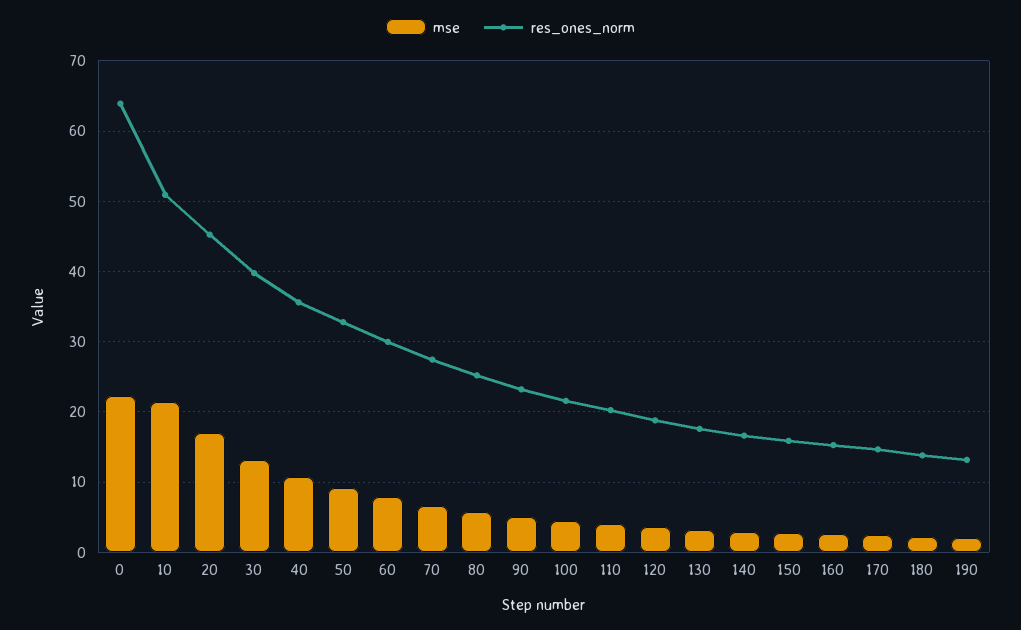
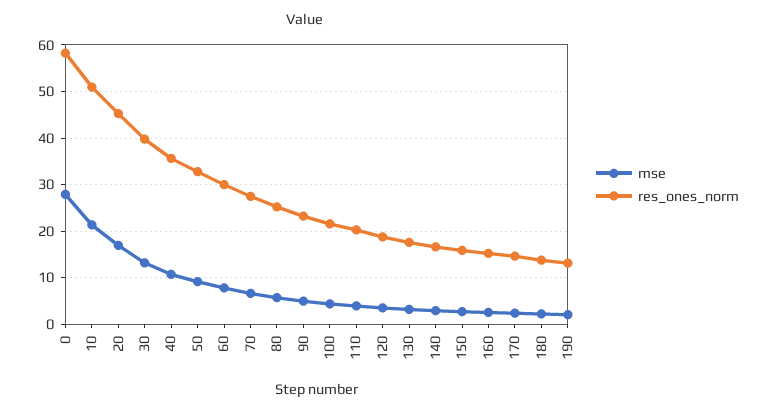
  {
    "mse": {
-     "0": 22,
+     "0": 28,
      "10": 21,
      "20": 17,
      "30": 13,
      "40": 11,
      "50": 9,
      "60": 8,
      "70": 7,
      "80": 6,
      "90": 5,
      "100": 4,
      "110": 4,
      "120": 4,
      "130": 3,
      "140": 3,
      "150": 3,
      "160": 3,
      "170": 2,
      "180": 2,
      "190": 2
    },
    "res_ones_norm": {
-     "0": 64,
+     "0": 58,
      "10": 51,
      "20": 45,
      "30": 40,
      "40": 36,
      "50": 33,
      "60": 30,
      "70": 27,
      "80": 25,
      "90": 23,
      "100": 22,
      "110": 20,
      "120": 19,
      "130": 18,
      "140": 17,
      "150": 16,
      "160": 15,
      "170": 15,
      "180": 14,
      "190": 13
    }
  }

